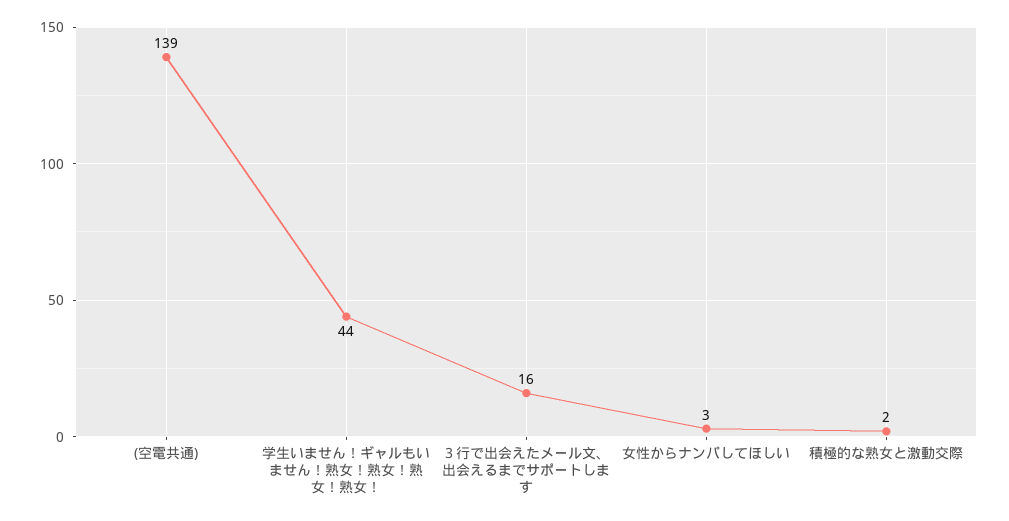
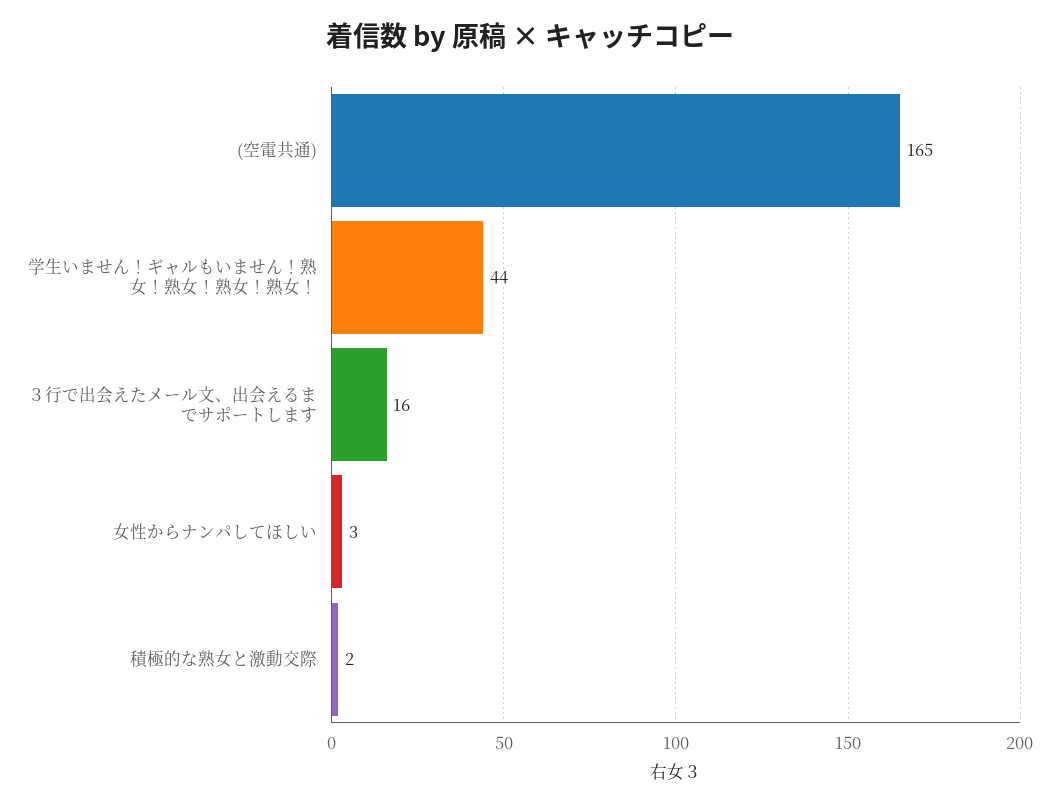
  {
-   "(空電共通)": 139,
+   "(空電共通)": 165,
    "学生いません！ギャルもいません！熟女！熟女！熟女！熟女！": 44,
    "３行で出会えたメール文、出会えるまでサポートします": 16,
    "女性からナンパしてほしい": 3,
    "積極的な熟女と激動交際": 2
  }

